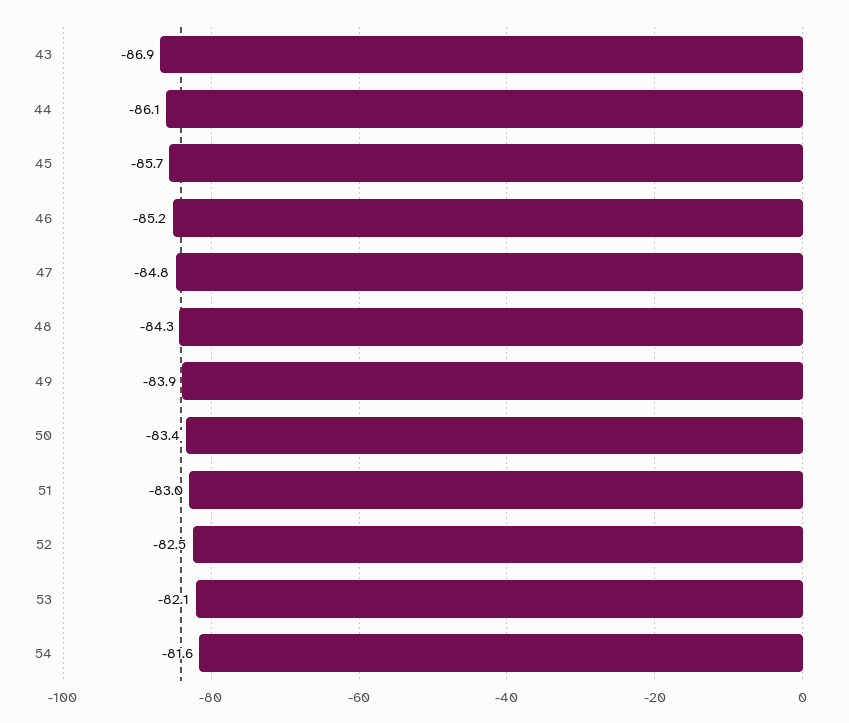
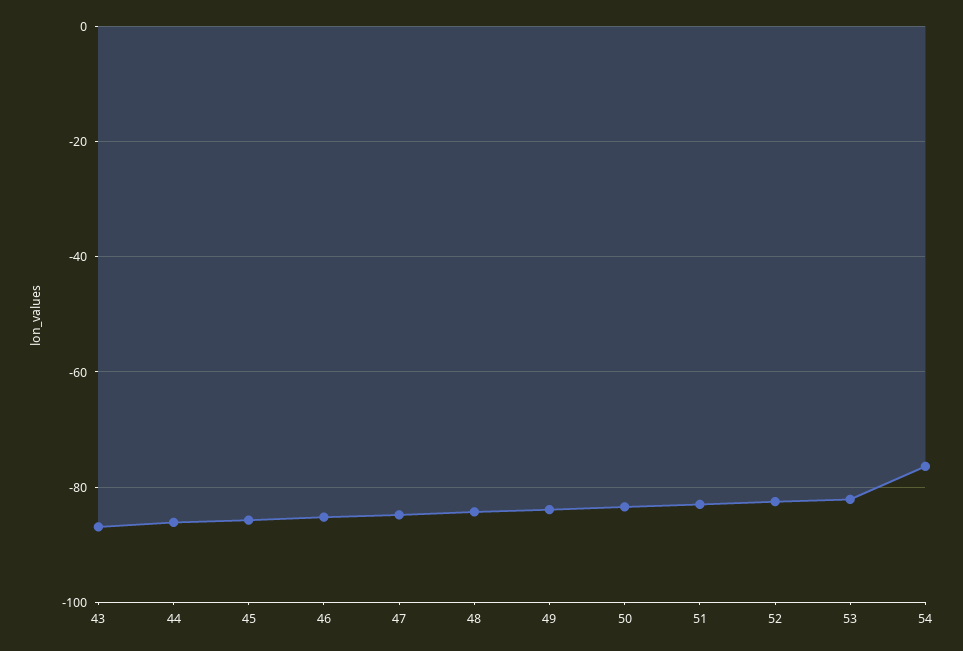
  {
    "43": -86.9,
    "44": -86.1,
    "45": -85.7,
    "46": -85.2,
    "47": -84.8,
    "48": -84.3,
    "49": -83.9,
    "50": -83.4,
    "51": -83,
    "52": -82.5,
    "53": -82.1,
-   "54": -81.6
+   "54": -76
  }

